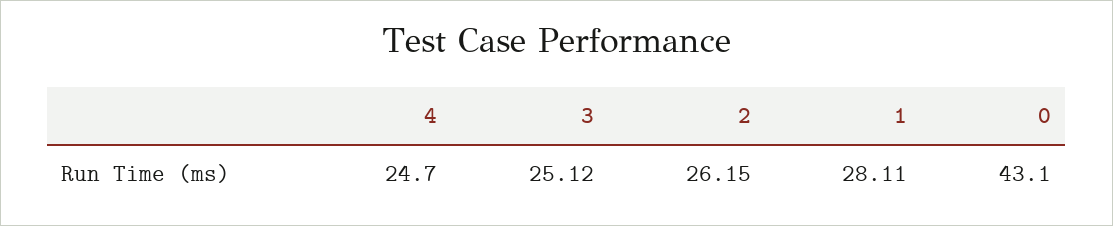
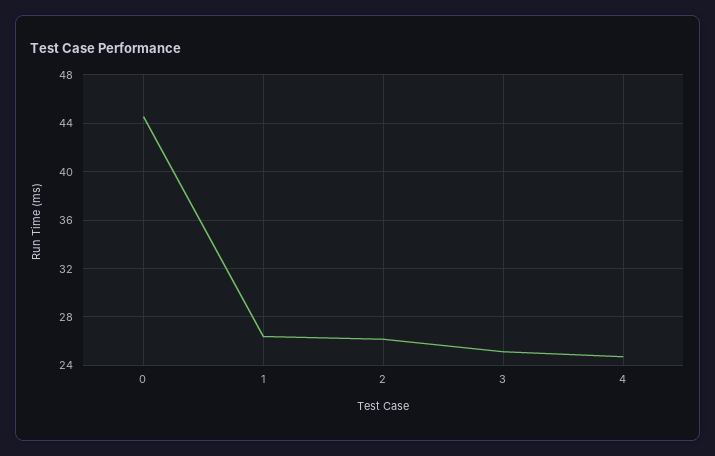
  {
    "4": 24.7,
    "3": 25.12,
    "2": 26.15,
-   "1": 28.11,
+   "1": 26.5,
-   "0": 43.1
+   "0": 44.5
  }

